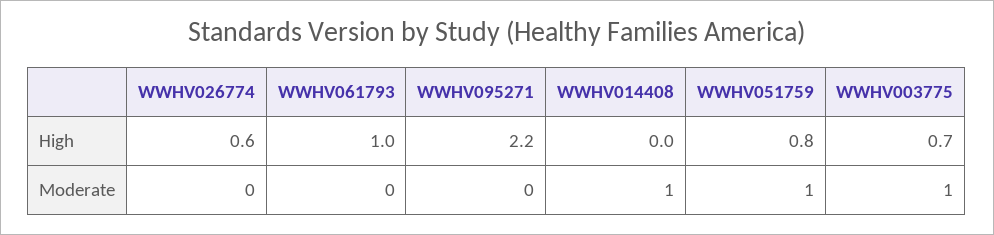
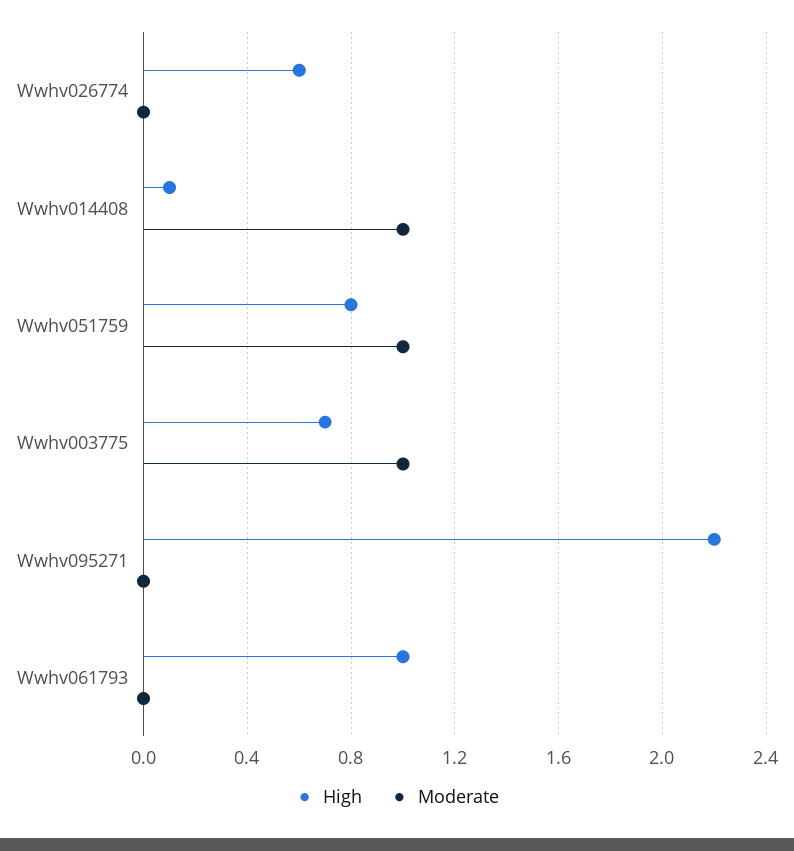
  {
    "High": {
      "WWHV026774": 0.6,
      "WWHV061793": 1,
      "WWHV095271": 2.2,
-     "WWHV014408": 0,
+     "WWHV014408": 0.1,
      "WWHV051759": 0.8,
      "WWHV003775": 0.7
    },
    "Moderate": {
      "WWHV026774": 0,
      "WWHV061793": 0,
      "WWHV095271": 0,
      "WWHV014408": 1,
      "WWHV051759": 1,
      "WWHV003775": 1
    }
  }

